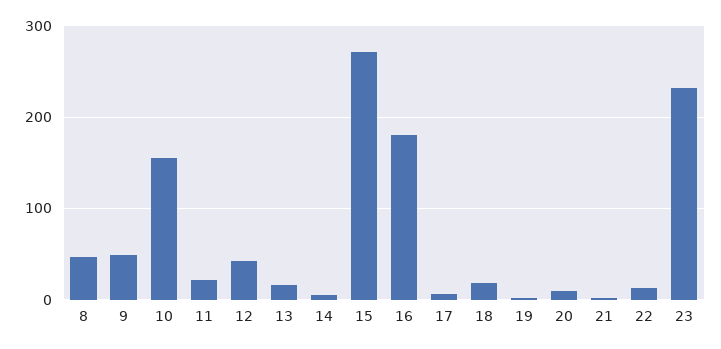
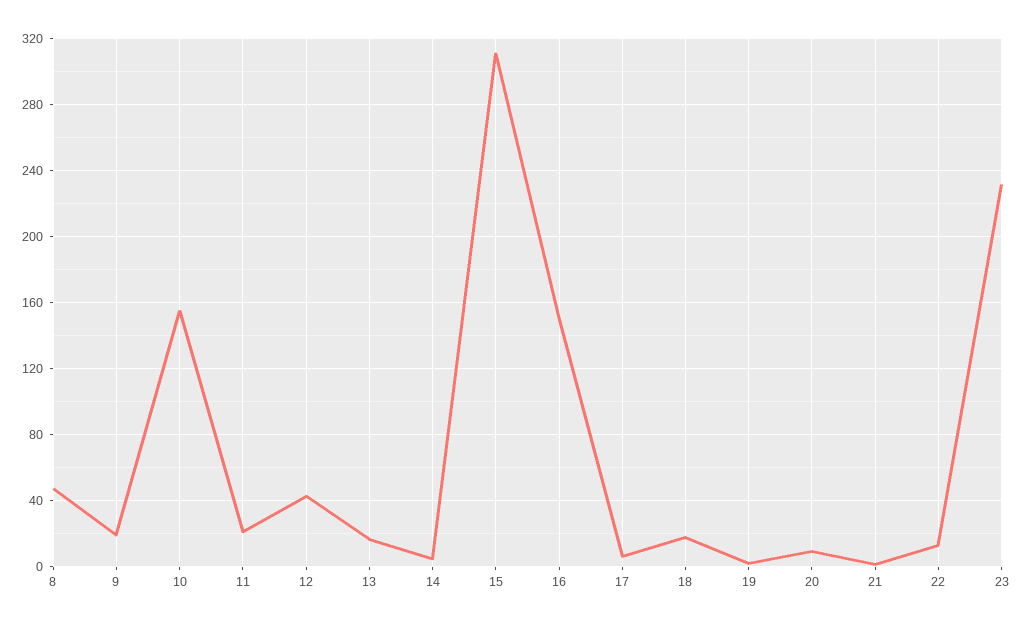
  {
    "8": 45,
-   "9": 50,
+   "9": 20,
    "10": 155,
    "11": 20,
    "12": 45,
    "13": 15,
    "14": 5,
-   "15": 270,
+   "15": 310,
-   "16": 180,
+   "16": 150,
    "17": 5,
    "18": 20,
    "19": 0,
    "20": 10,
    "21": 0,
    "22": 15,
    "23": 230
  }

